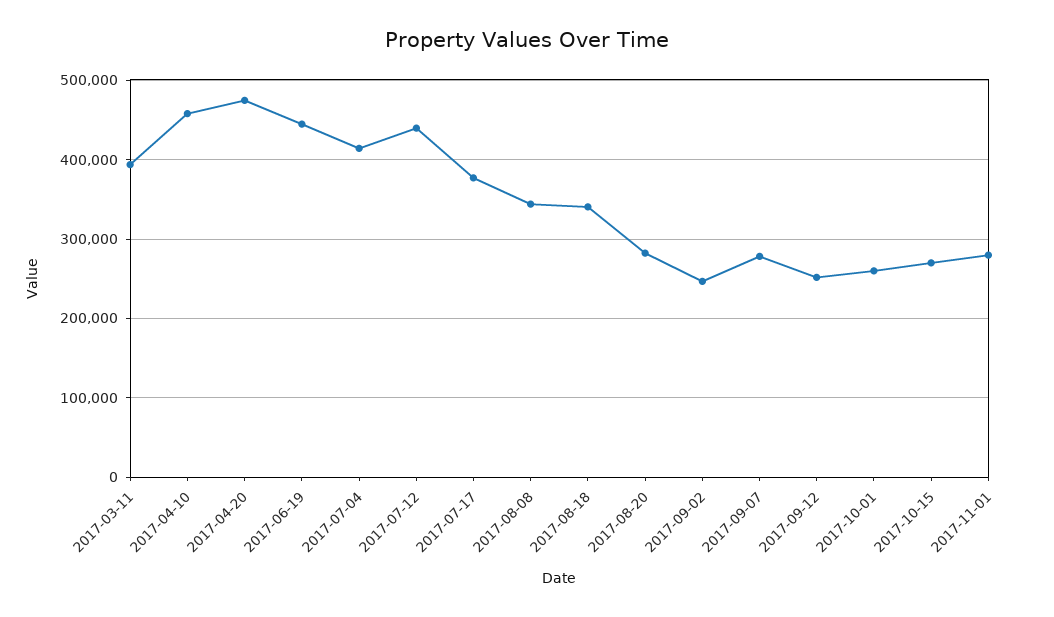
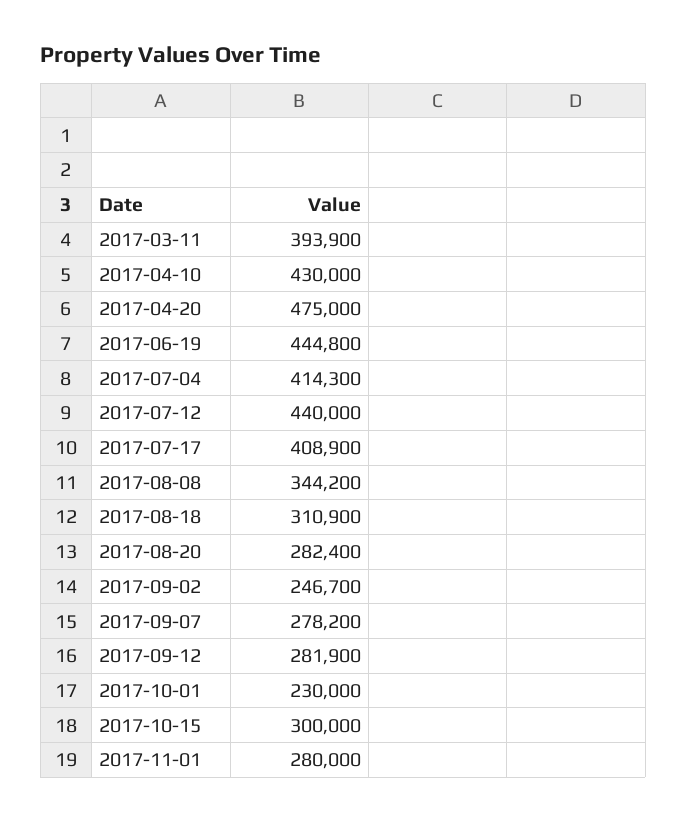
  {
    "2017-03-11": 393900,
-   "2017-04-10": 460000,
+   "2017-04-10": 430000,
    "2017-04-20": 475000,
    "2017-06-19": 444800,
    "2017-07-04": 414300,
    "2017-07-12": 440000,
-   "2017-07-17": 380000,
+   "2017-07-17": 408900,
    "2017-08-08": 344200,
-   "2017-08-18": 340000,
+   "2017-08-18": 310900,
    "2017-08-20": 282400,
    "2017-09-02": 246700,
    "2017-09-07": 278200,
-   "2017-09-12": 250000,
+   "2017-09-12": 281900,
-   "2017-10-01": 260000,
+   "2017-10-01": 230000,
-   "2017-10-15": 270000,
+   "2017-10-15": 300000,
    "2017-11-01": 280000
  }

